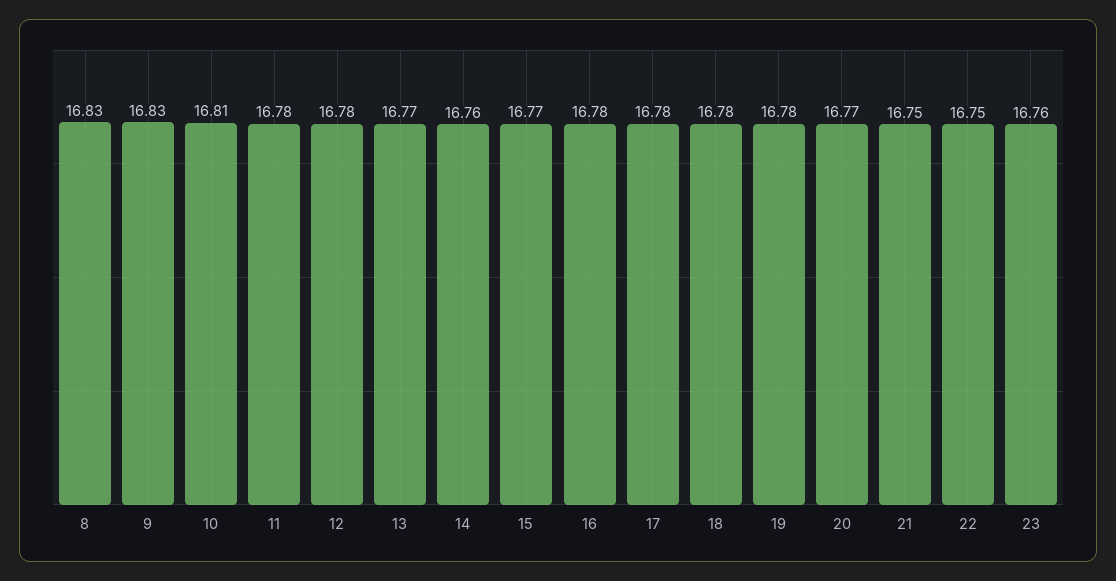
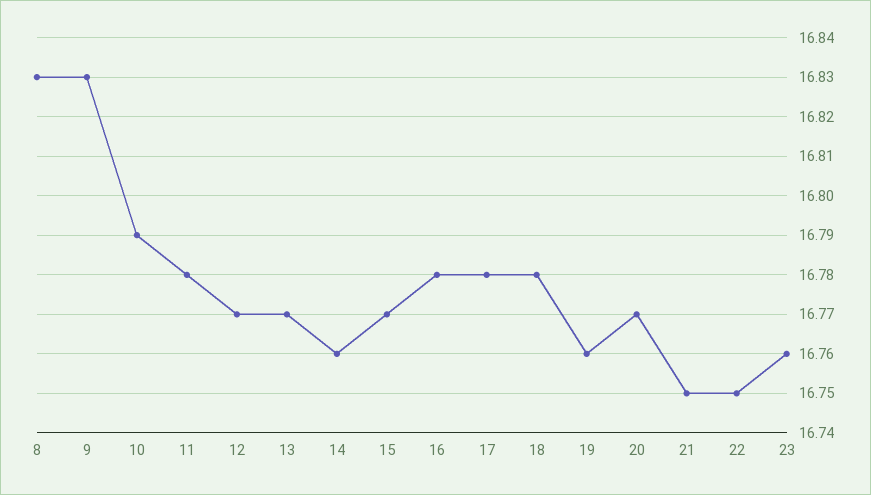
  {
    "8": 16.83,
    "9": 16.83,
-   "10": 16.81,
+   "10": 16.79,
    "11": 16.78,
-   "12": 16.78,
+   "12": 16.77,
    "13": 16.77,
    "14": 16.76,
    "15": 16.77,
    "16": 16.78,
    "17": 16.78,
    "18": 16.78,
-   "19": 16.78,
+   "19": 16.76,
    "20": 16.77,
    "21": 16.75,
    "22": 16.75,
    "23": 16.76
  }

